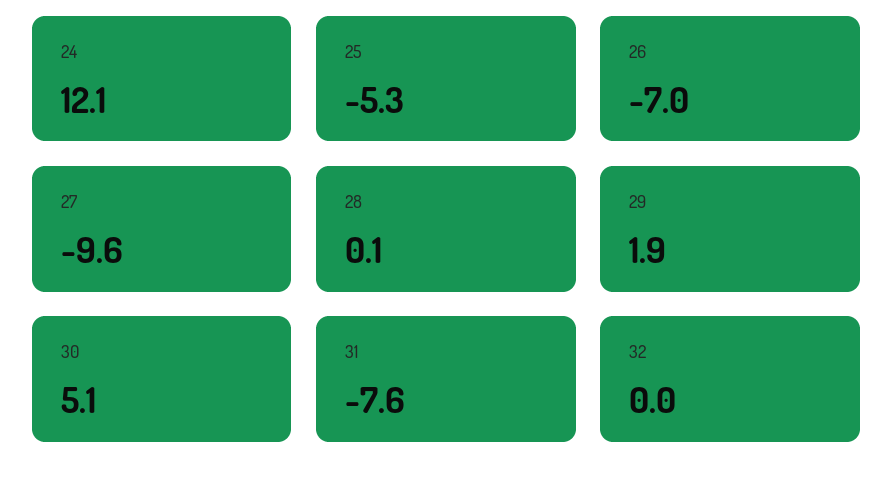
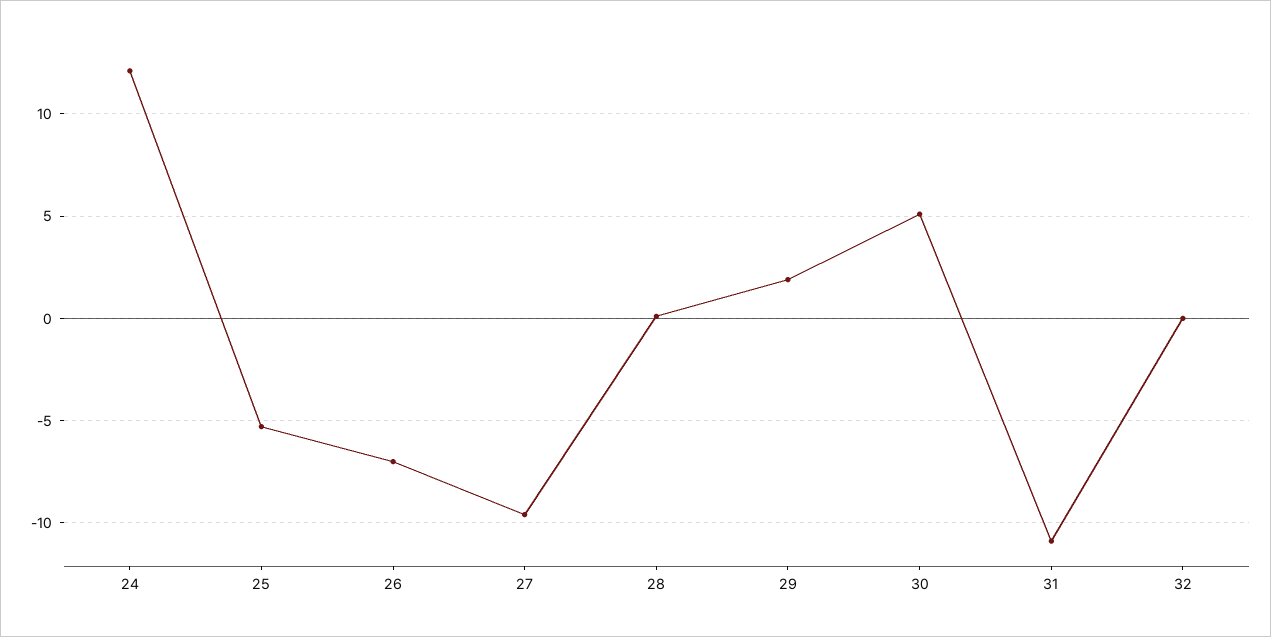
  {
    "24": 12.1,
    "25": -5.3,
    "26": -7,
    "27": -9.6,
    "28": 0.1,
    "29": 1.9,
    "30": 5.1,
-   "31": -7.6,
+   "31": -11,
    "32": 0
  }

